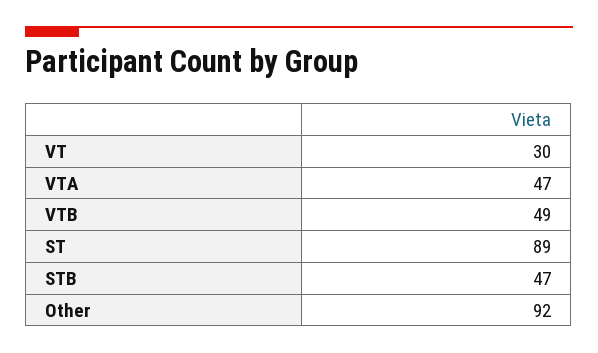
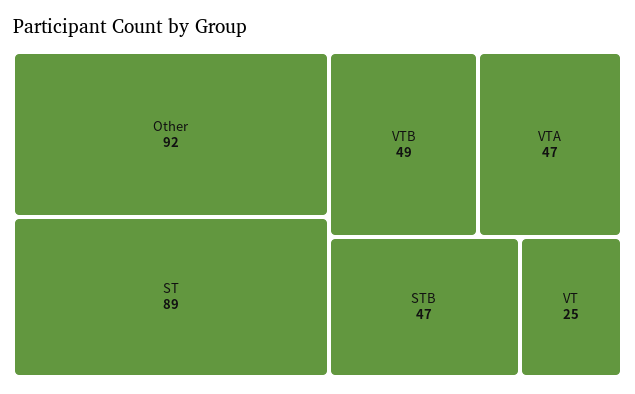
  {
-   "VT": 30,
+   "VT": 25,
    "VTA": 47,
    "VTB": 49,
    "ST": 89,
    "STB": 47,
    "Other": 92
  }

